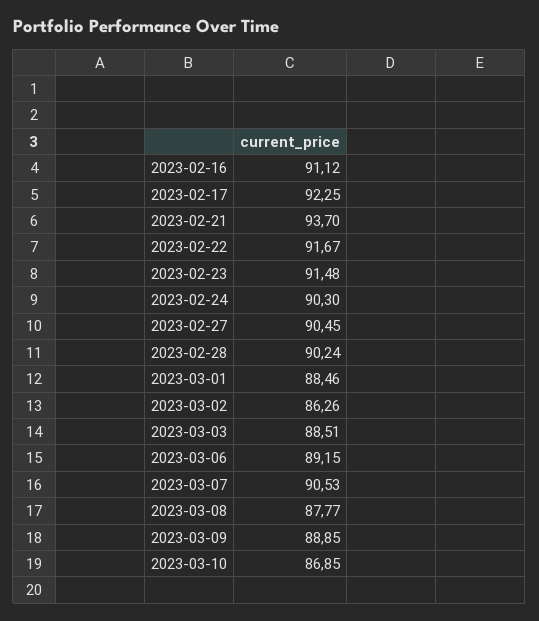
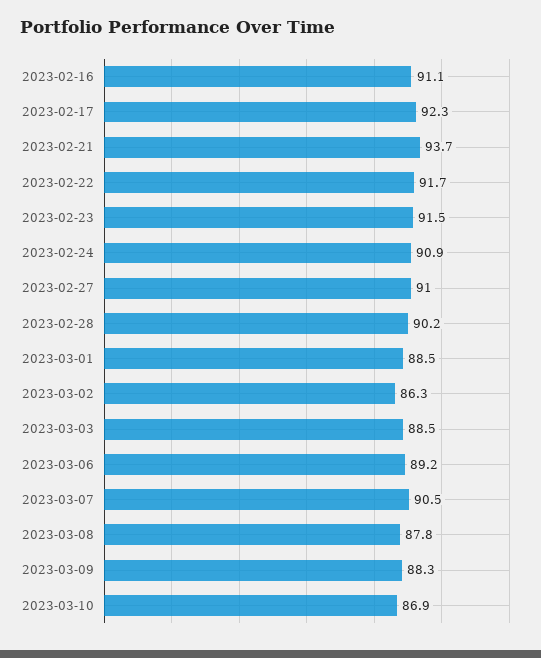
  {
    "2023-02-16": 91.12,
    "2023-02-17": 92.25,
    "2023-02-21": 93.7,
    "2023-02-22": 91.67,
    "2023-02-23": 91.48,
-   "2023-02-24": 90.3,
+   "2023-02-24": 90.9,
-   "2023-02-27": 90.45,
+   "2023-02-27": 91,
    "2023-02-28": 90.24,
    "2023-03-01": 88.46,
    "2023-03-02": 86.26,
    "2023-03-03": 88.51,
    "2023-03-06": 89.15,
    "2023-03-07": 90.53,
    "2023-03-08": 87.77,
-   "2023-03-09": 88.85,
+   "2023-03-09": 88.3,
    "2023-03-10": 86.85
  }

